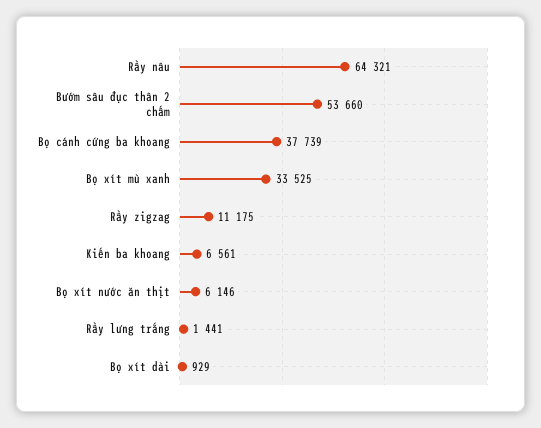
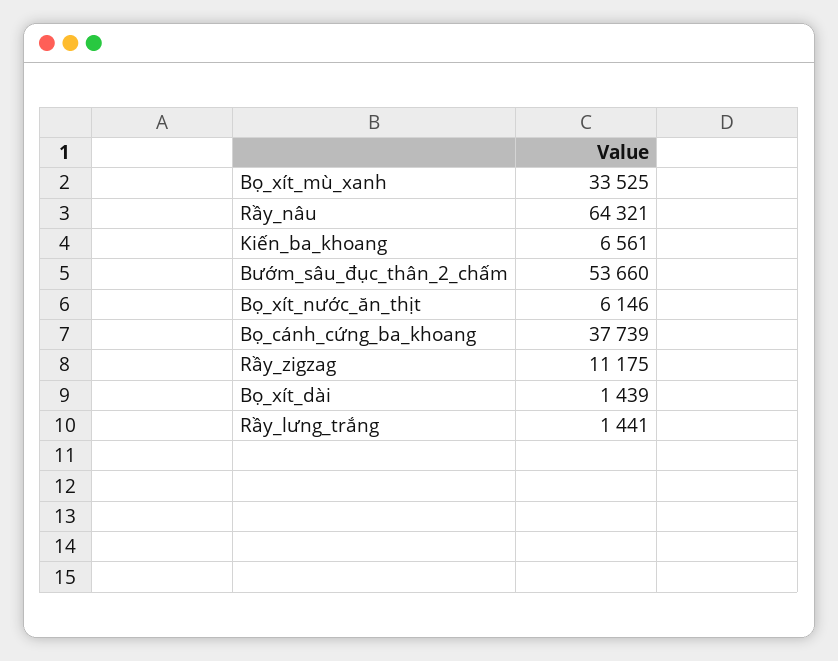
  {
    "Rầy nâu": 64321,
    "Bướm sâu đục thân 2 chấm": 53660,
    "Bọ cánh cứng ba khoang": 37739,
    "Bọ xít mù xanh": 33525,
    "Rầy zigzag": 11175,
    "Kiến ba khoang": 6561,
    "Bọ xít nước ăn thịt": 6146,
    "Rầy lưng trắng": 1441,
-   "Bọ xít dài": 929
+   "Bọ xít dài": 1439
  }

